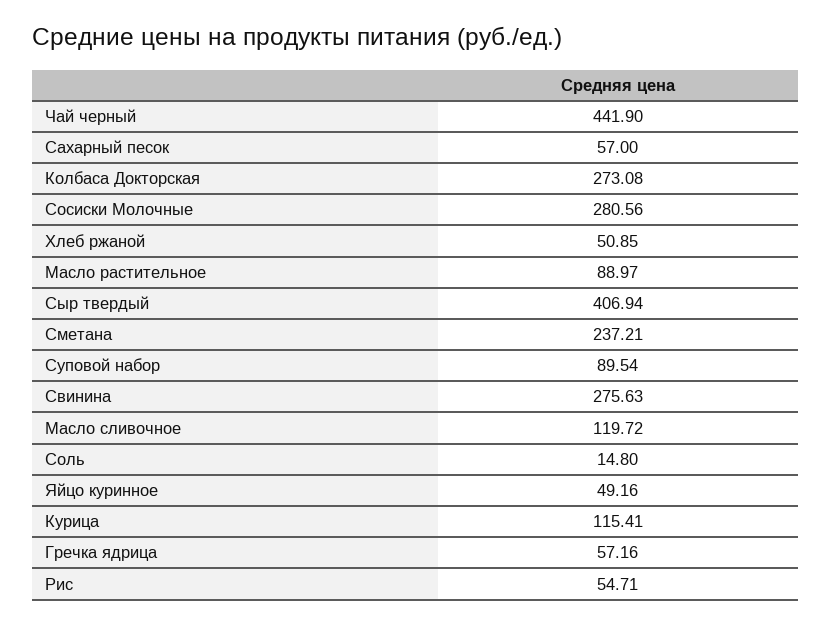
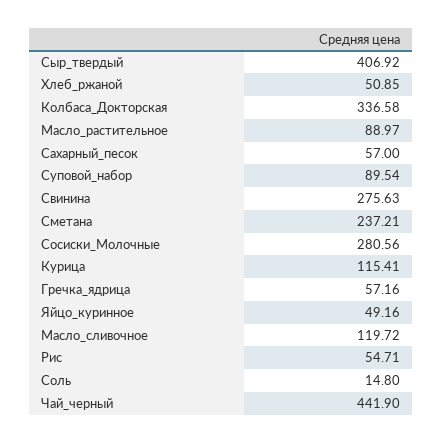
  {
    "Чай черный": 441.9,
    "Сахарный песок": 57,
-   "Колбаса Докторская": 273.08,
+   "Колбаса Докторская": 336.58,
    "Сосиски Молочные": 280.56,
    "Хлеб ржаной": 50.85,
    "Масло растительное": 88.97,
-   "Сыр твердый": 406.94,
+   "Сыр твердый": 406.92,
    "Сметана": 237.21,
    "Суповой набор": 89.54,
    "Свинина": 275.63,
    "Масло сливочное": 119.72,
    "Соль": 14.8,
    "Яйцо куринное": 49.16,
    "Курица": 115.41,
    "Гречка ядрица": 57.16,
    "Рис": 54.71
  }

